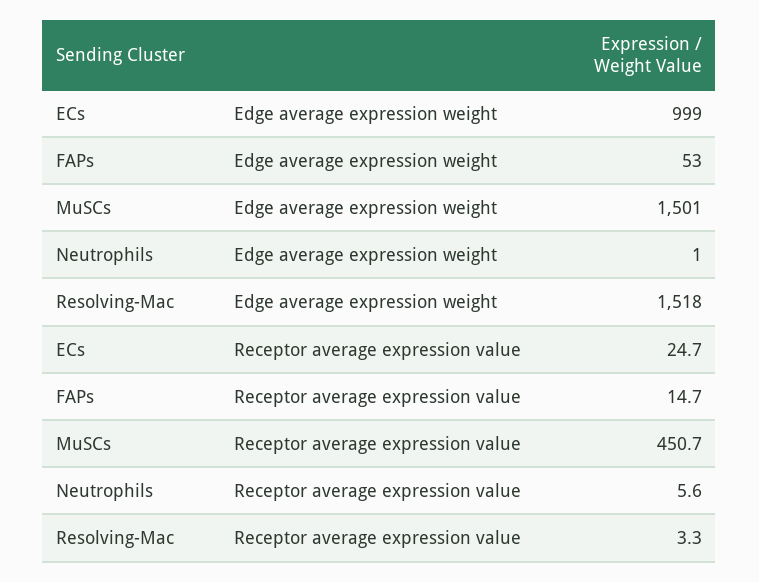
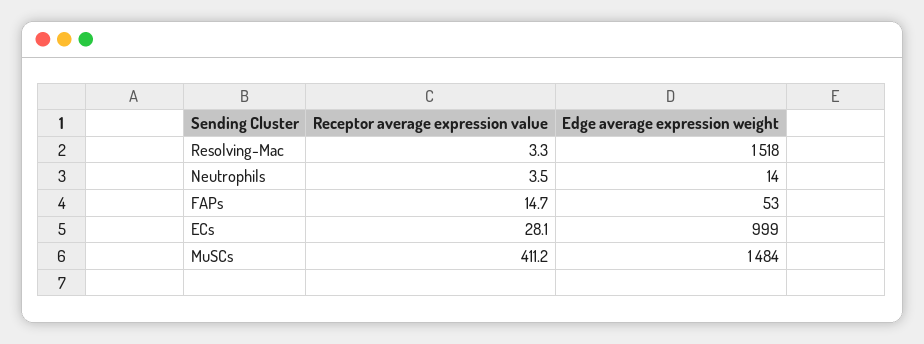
  {
    "ECs": {
      "Edge average expression weight": 999,
-     "Receptor average expression value": 24.7
+     "Receptor average expression value": 28.1
    },
    "FAPs": {
      "Edge average expression weight": 53,
      "Receptor average expression value": 14.7
    },
    "MuSCs": {
-     "Edge average expression weight": 1501,
+     "Edge average expression weight": 1484,
-     "Receptor average expression value": 450.7
+     "Receptor average expression value": 411.2
    },
    "Neutrophils": {
-     "Edge average expression weight": 1,
+     "Edge average expression weight": 14,
-     "Receptor average expression value": 5.6
+     "Receptor average expression value": 3.5
    },
    "Resolving-Mac": {
      "Edge average expression weight": 1518,
      "Receptor average expression value": 3.3
    }
  }

